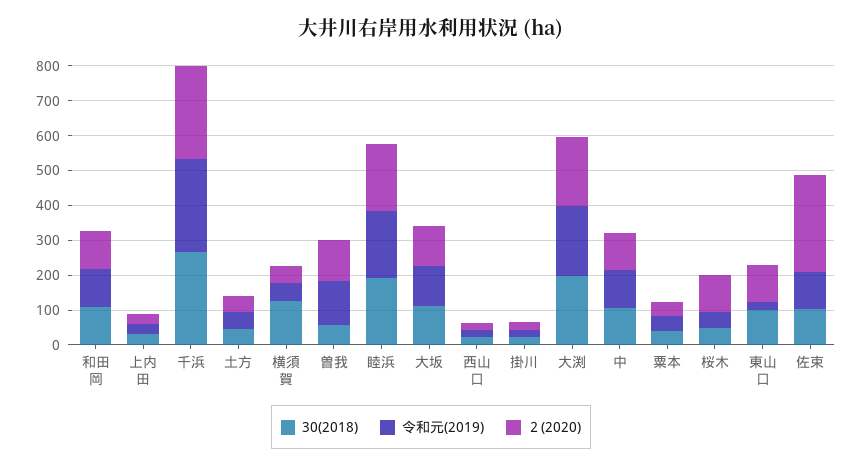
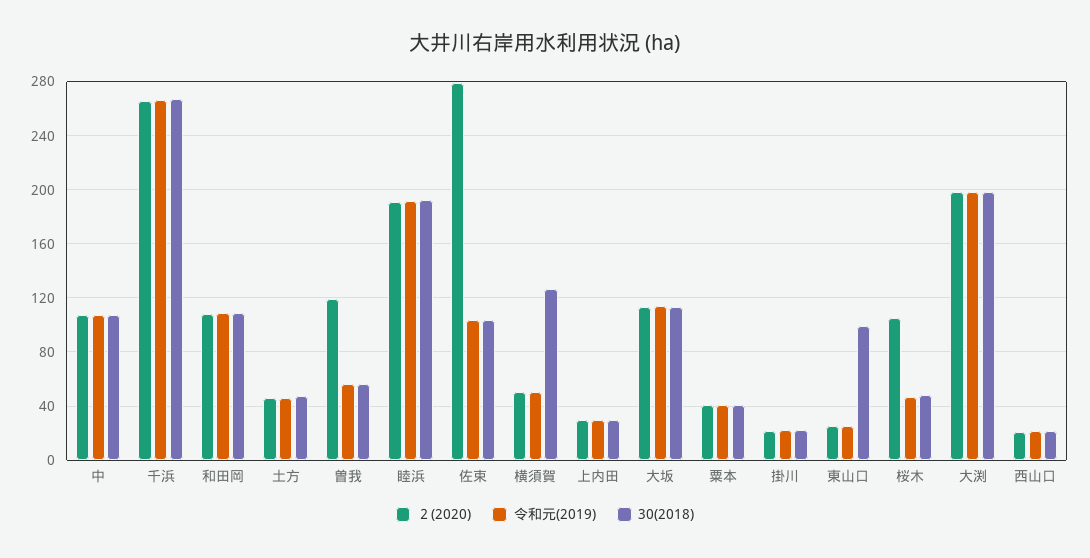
  {
    "30(2018)": {
      "和田岡": 110,
      "上内田": 30,
      "千浜": 265,
      "土方": 45,
      "横須賀": 125,
      "曽我": 55,
      "睦浜": 195,
      "大坂": 115,
      "西山口": 20,
      "掛川": 20,
      "大渕": 200,
      "中": 105,
      "粟本": 40,
      "桜木": 50,
      "東山口": 100,
      "佐束": 105
    },
    "令和元(2019)": {
      "和田岡": 110,
      "上内田": 30,
      "千浜": 265,
      "土方": 45,
      "横須賀": 50,
-     "曽我": 125,
+     "曽我": 55,
      "睦浜": 190,
      "大坂": 115,
      "西山口": 20,
      "掛川": 20,
      "大渕": 200,
      "中": 105,
      "粟本": 40,
      "桜木": 45,
      "東山口": 25,
      "佐束": 105
    },
    "２(2020)": {
      "和田岡": 110,
      "上内田": 30,
      "千浜": 265,
      "土方": 45,
      "横須賀": 50,
      "曽我": 120,
      "睦浜": 190,
      "大坂": 115,
      "西山口": 20,
      "掛川": 20,
      "大渕": 200,
      "中": 105,
      "粟本": 40,
      "桜木": 105,
-     "東山口": 100,
+     "東山口": 25,
      "佐束": 280
    }
  }

